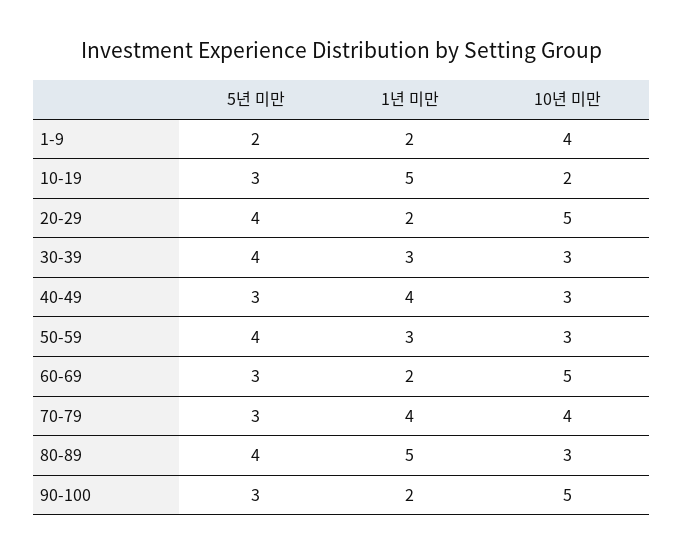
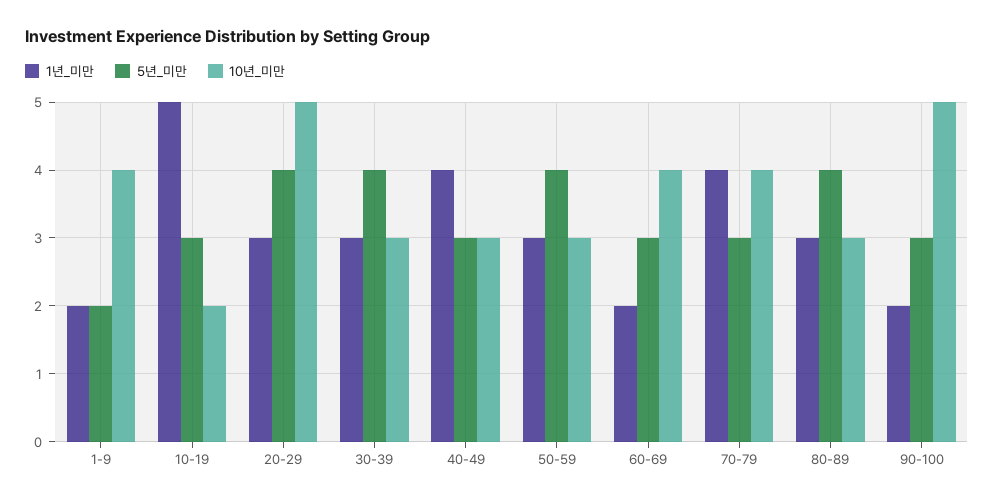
  {
    "5년 미만": {
      "1-9": 2,
      "10-19": 3,
      "20-29": 4,
      "30-39": 4,
      "40-49": 3,
      "50-59": 4,
      "60-69": 3,
      "70-79": 3,
      "80-89": 4,
      "90-100": 3
    },
    "1년 미만": {
      "1-9": 2,
      "10-19": 5,
-     "20-29": 2,
+     "20-29": 3,
      "30-39": 3,
      "40-49": 4,
      "50-59": 3,
      "60-69": 2,
      "70-79": 4,
-     "80-89": 5,
+     "80-89": 3,
      "90-100": 2
    },
    "10년 미만": {
      "1-9": 4,
      "10-19": 2,
      "20-29": 5,
      "30-39": 3,
      "40-49": 3,
      "50-59": 3,
-     "60-69": 5,
+     "60-69": 4,
      "70-79": 4,
      "80-89": 3,
      "90-100": 5
    }
  }

